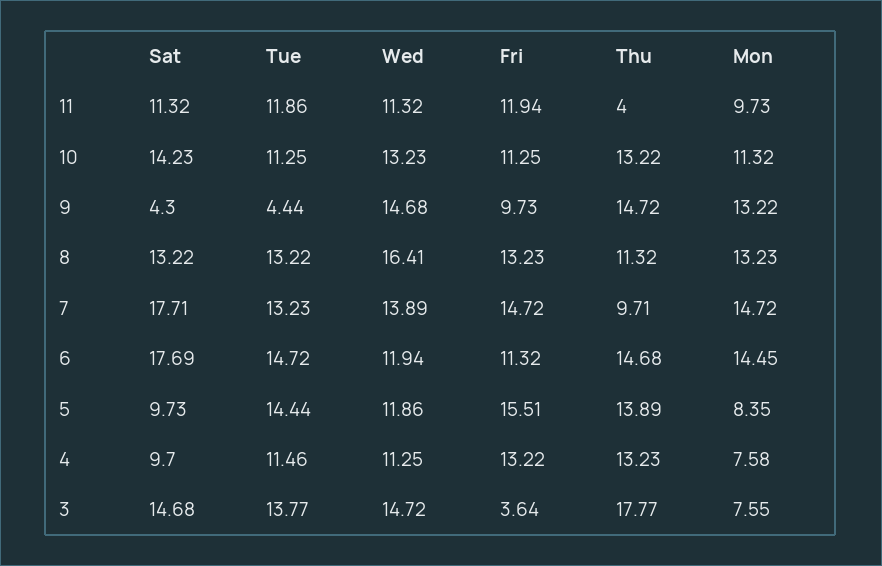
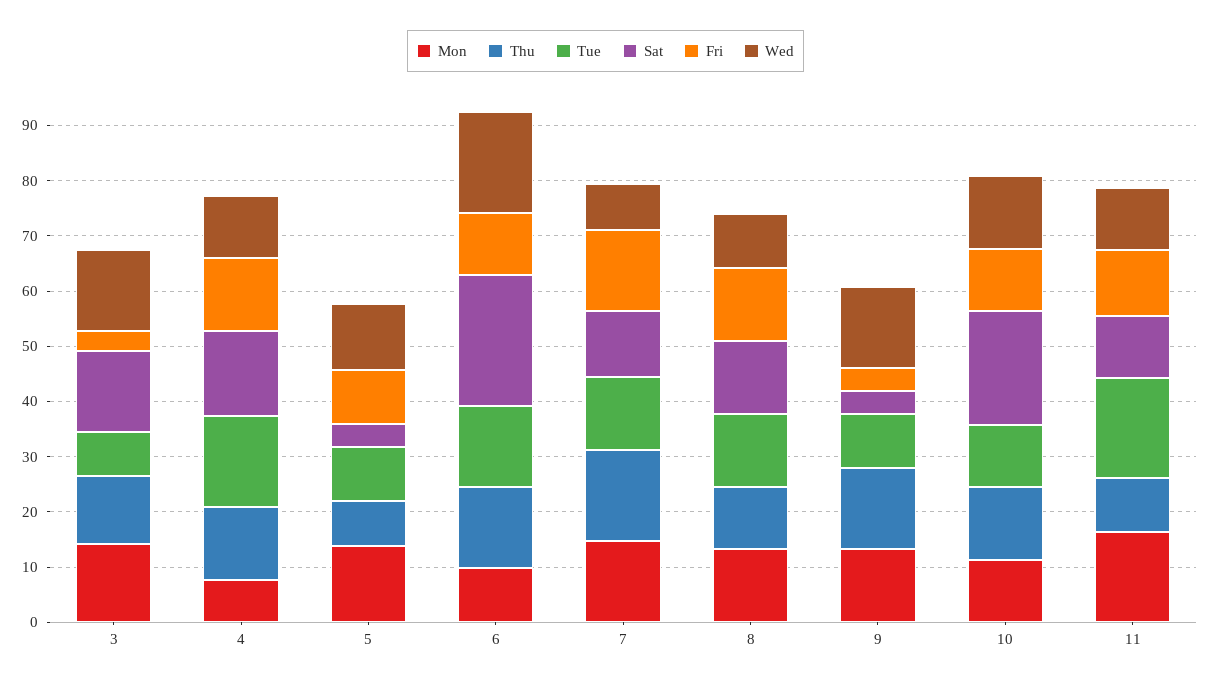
  {
    "Sat": {
      "11": 11.32,
-     "10": 14.23,
+     "10": 20,
      "9": 4.3,
      "8": 13.22,
-     "7": 17.71,
+     "7": 12,
-     "6": 17.69,
+     "6": 24,
-     "5": 9.73,
+     "5": 4,
-     "4": 9.7,
+     "4": 16,
      "3": 14.68
    },
    "Tue": {
-     "11": 11.86,
+     "11": 18,
      "10": 11.25,
-     "9": 4.44,
+     "9": 10,
      "8": 13.22,
      "7": 13.23,
      "6": 14.72,
-     "5": 14.44,
+     "5": 10,
-     "4": 11.46,
+     "4": 16,
-     "3": 13.77
+     "3": 8
    },
    "Wed": {
      "11": 11.32,
      "10": 13.23,
      "9": 14.68,
-     "8": 16.41,
+     "8": 10,
-     "7": 13.89,
+     "7": 8,
-     "6": 11.94,
+     "6": 18,
      "5": 11.86,
      "4": 11.25,
      "3": 14.72
    },
    "Fri": {
      "11": 11.94,
      "10": 11.25,
-     "9": 9.73,
+     "9": 4,
      "8": 13.23,
      "7": 14.72,
      "6": 11.32,
-     "5": 15.51,
+     "5": 10,
      "4": 13.22,
      "3": 3.64
    },
    "Thu": {
-     "11": 4,
+     "11": 10,
      "10": 13.22,
      "9": 14.72,
      "8": 11.32,
-     "7": 9.71,
+     "7": 16,
      "6": 14.68,
-     "5": 13.89,
+     "5": 8,
      "4": 13.23,
-     "3": 17.77
+     "3": 12
    },
    "Mon": {
-     "11": 9.73,
+     "11": 16,
      "10": 11.32,
      "9": 13.22,
      "8": 13.23,
      "7": 14.72,
-     "6": 14.45,
+     "6": 10,
-     "5": 8.35,
+     "5": 14,
      "4": 7.58,
-     "3": 7.55
+     "3": 14
    }
  }

